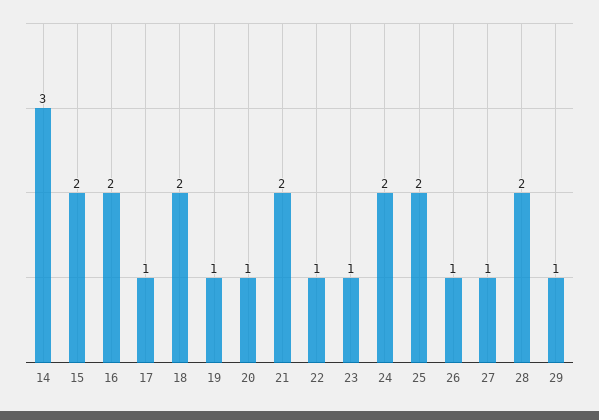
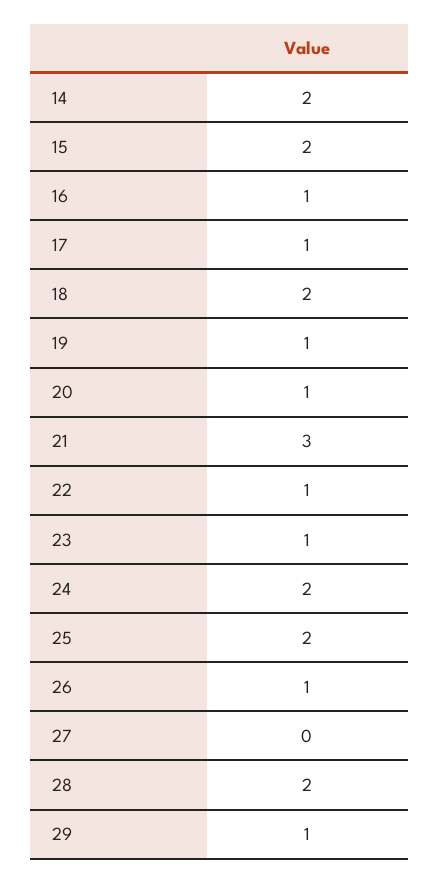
  {
-   "14": 3,
+   "14": 2,
    "15": 2,
-   "16": 2,
+   "16": 1,
    "17": 1,
    "18": 2,
    "19": 1,
    "20": 1,
-   "21": 2,
+   "21": 3,
    "22": 1,
    "23": 1,
    "24": 2,
    "25": 2,
    "26": 1,
-   "27": 1,
+   "27": 0,
    "28": 2,
    "29": 1
  }

